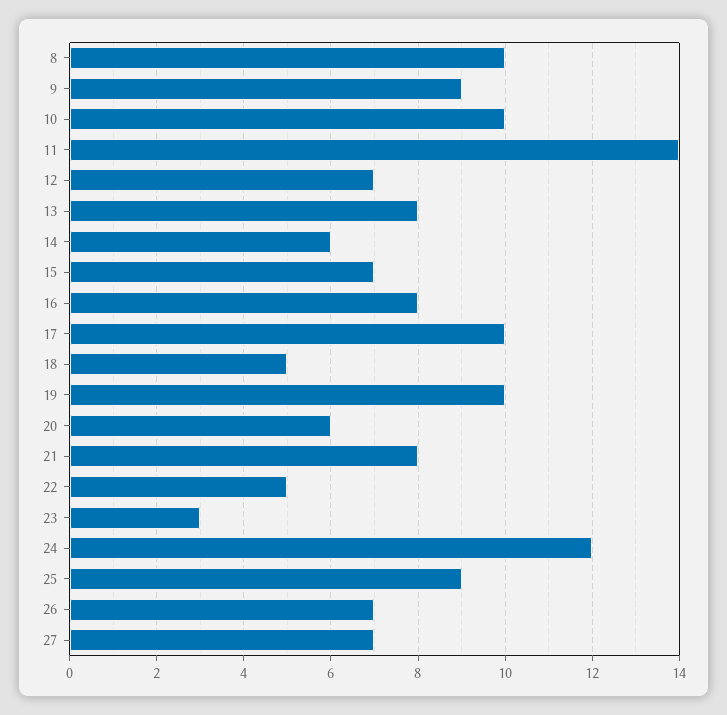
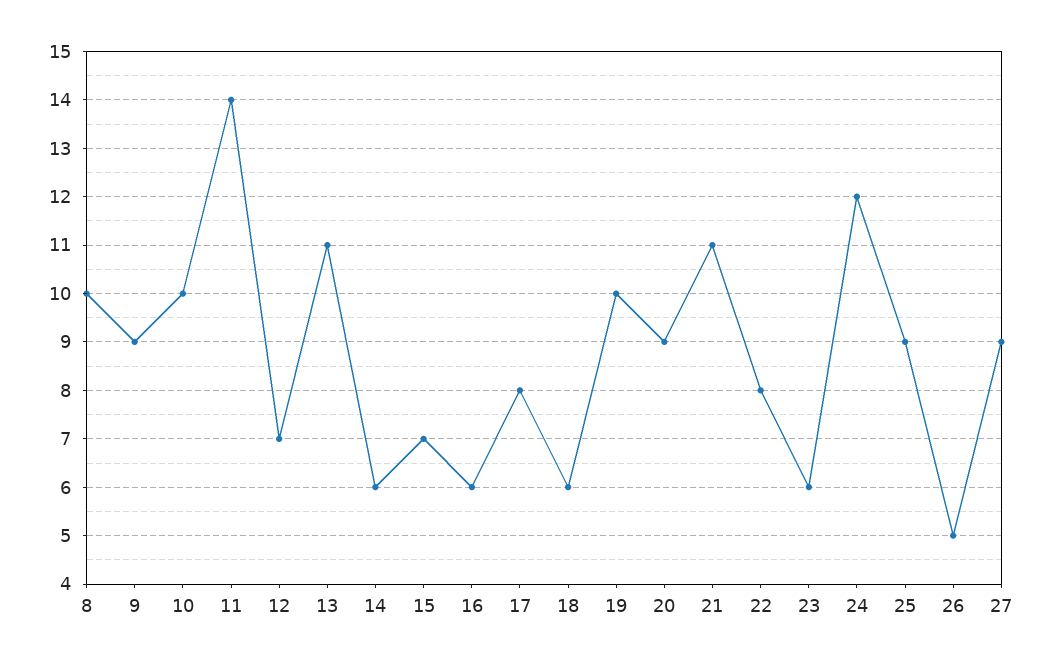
  {
    "8": 10,
    "9": 9,
    "10": 10,
    "11": 14,
    "12": 7,
-   "13": 8,
+   "13": 11,
    "14": 6,
    "15": 7,
-   "16": 8,
+   "16": 6,
-   "17": 10,
+   "17": 8,
-   "18": 5,
+   "18": 6,
    "19": 10,
-   "20": 6,
+   "20": 9,
-   "21": 8,
+   "21": 11,
-   "22": 5,
+   "22": 8,
-   "23": 3,
+   "23": 6,
    "24": 12,
    "25": 9,
-   "26": 7,
+   "26": 5,
-   "27": 7
+   "27": 9
  }

